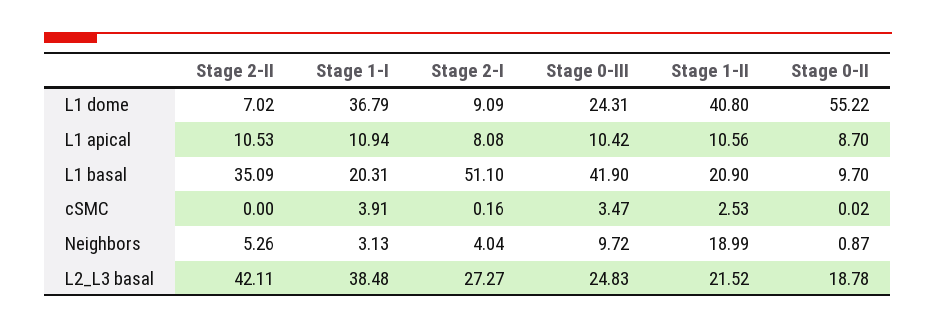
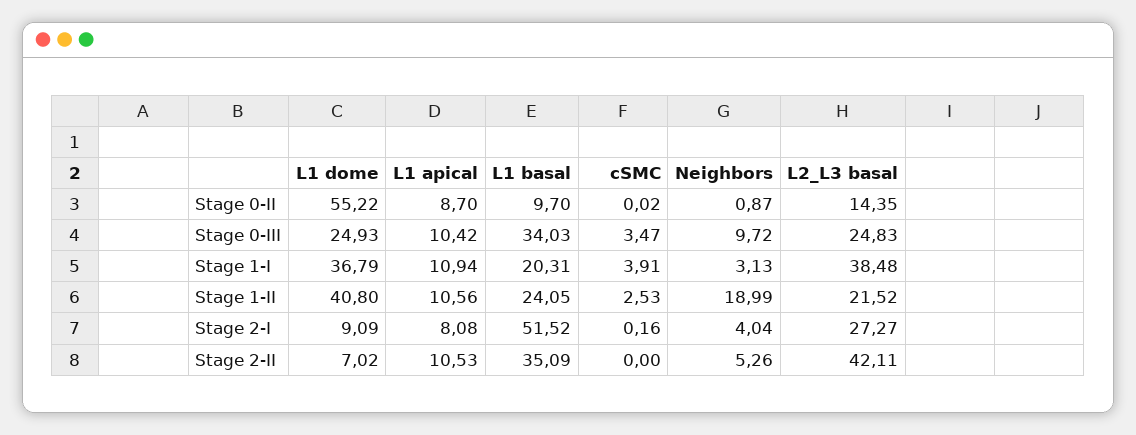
  {
    "Stage 2-II": {
      "L1 dome": 7.02,
      "L1 apical": 10.53,
      "L1 basal": 35.09,
      "cSMC": 0,
      "Neighbors": 5.26,
      "L2_L3 basal": 42.11
    },
    "Stage 1-I": {
      "L1 dome": 36.79,
      "L1 apical": 10.94,
      "L1 basal": 20.31,
      "cSMC": 3.91,
      "Neighbors": 3.13,
      "L2_L3 basal": 38.48
    },
    "Stage 2-I": {
      "L1 dome": 9.09,
      "L1 apical": 8.08,
-     "L1 basal": 51.1,
+     "L1 basal": 51.52,
      "cSMC": 0.16,
      "Neighbors": 4.04,
      "L2_L3 basal": 27.27
    },
    "Stage 0-III": {
-     "L1 dome": 24.31,
+     "L1 dome": 24.93,
      "L1 apical": 10.42,
-     "L1 basal": 41.9,
+     "L1 basal": 34.03,
      "cSMC": 3.47,
      "Neighbors": 9.72,
      "L2_L3 basal": 24.83
    },
    "Stage 1-II": {
      "L1 dome": 40.8,
      "L1 apical": 10.56,
-     "L1 basal": 20.9,
+     "L1 basal": 24.05,
      "cSMC": 2.53,
      "Neighbors": 18.99,
      "L2_L3 basal": 21.52
    },
    "Stage 0-II": {
      "L1 dome": 55.22,
      "L1 apical": 8.7,
      "L1 basal": 9.7,
      "cSMC": 0.02,
      "Neighbors": 0.87,
-     "L2_L3 basal": 18.78
+     "L2_L3 basal": 14.35
    }
  }

